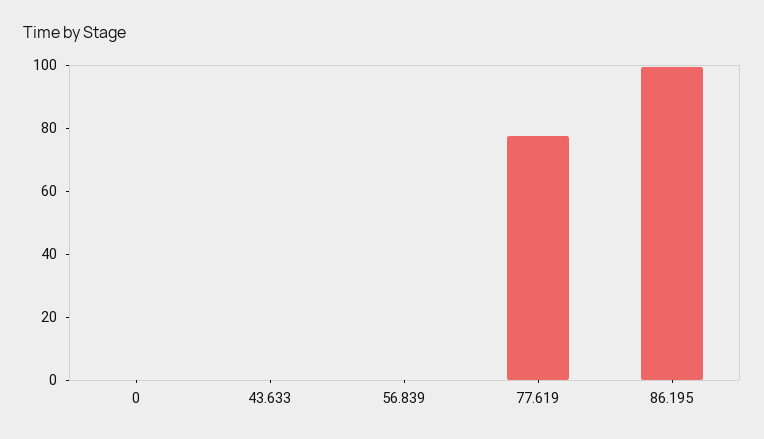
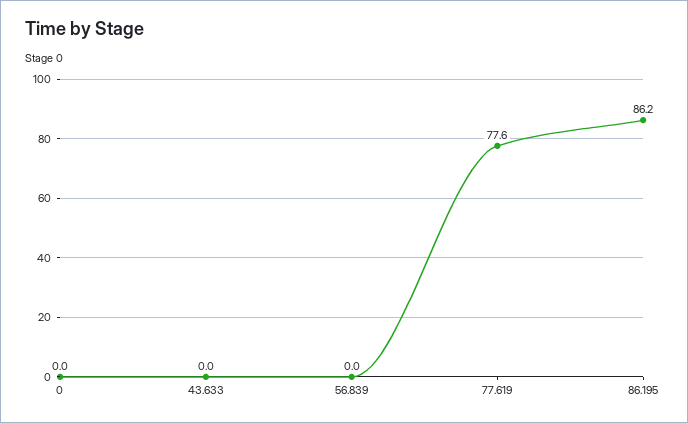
  {
    "0": 0,
    "43.633": 0,
    "56.839": 0,
    "77.619": 77.6,
-   "86.195": 100
+   "86.195": 86.2
  }

